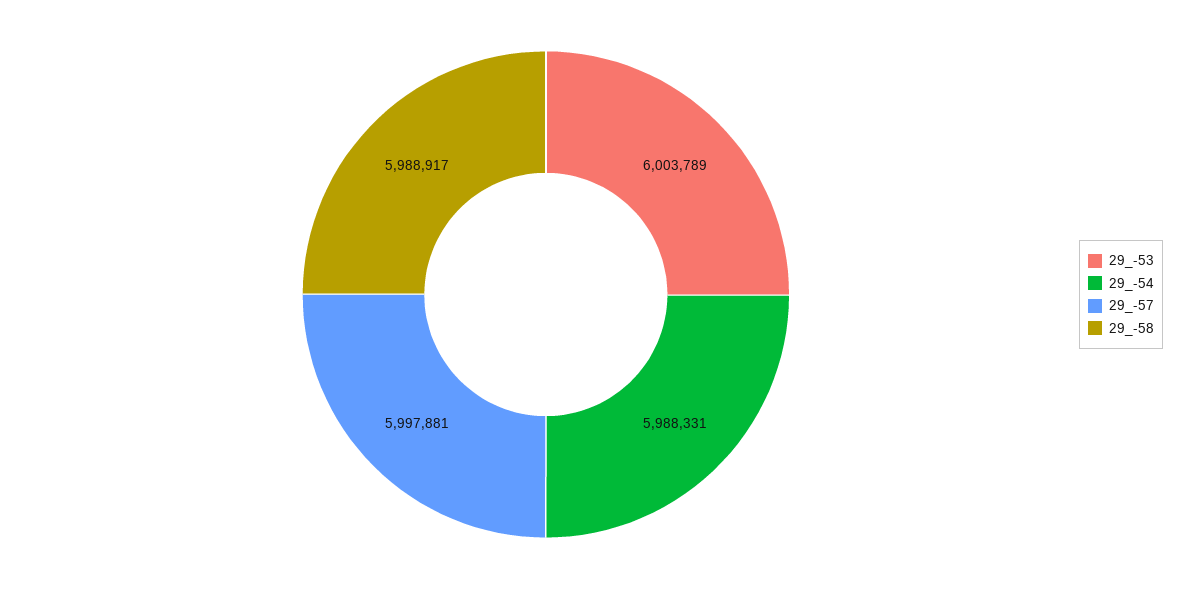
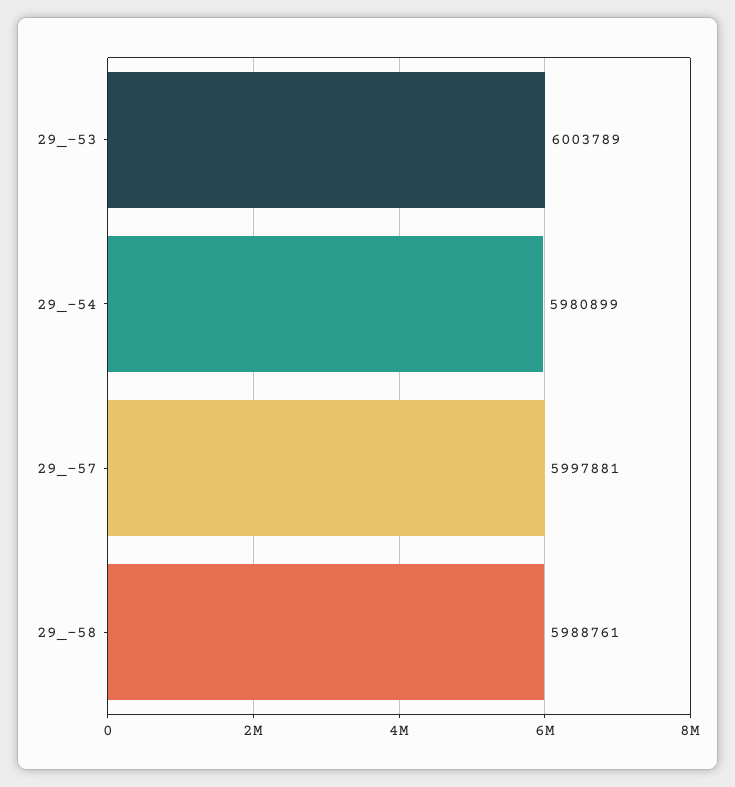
  {
    "29_-53": 6003789,
-   "29_-54": 5988331,
+   "29_-54": 5980899,
    "29_-57": 5997881,
-   "29_-58": 5988917
+   "29_-58": 5988761
  }

